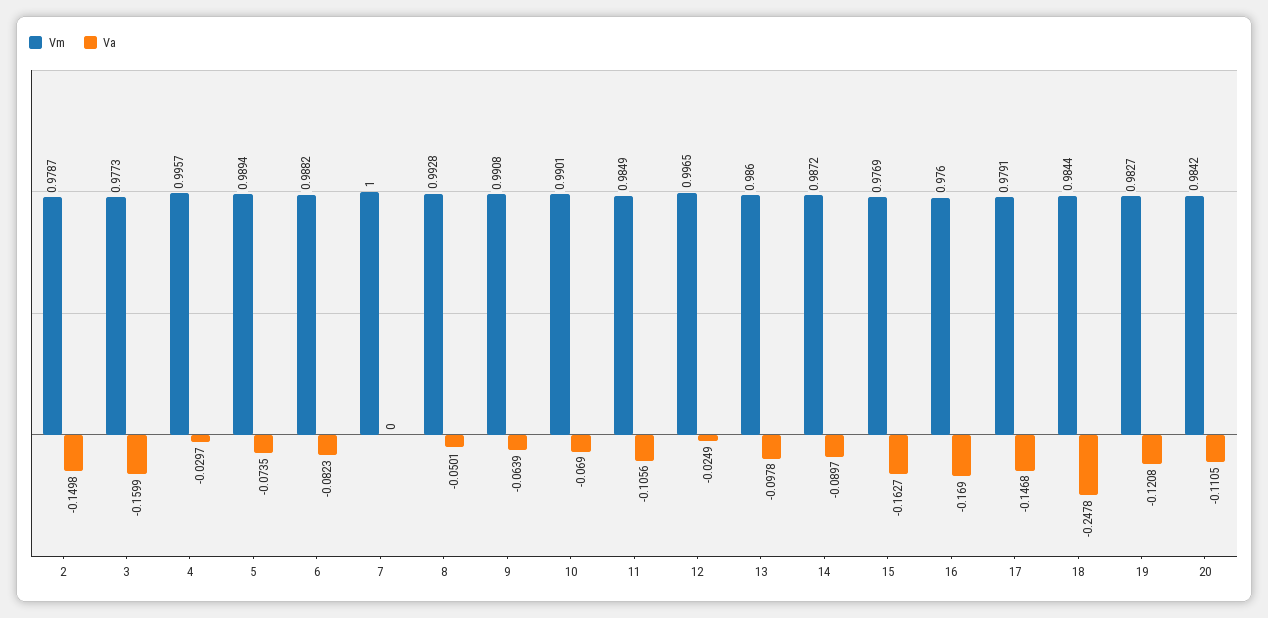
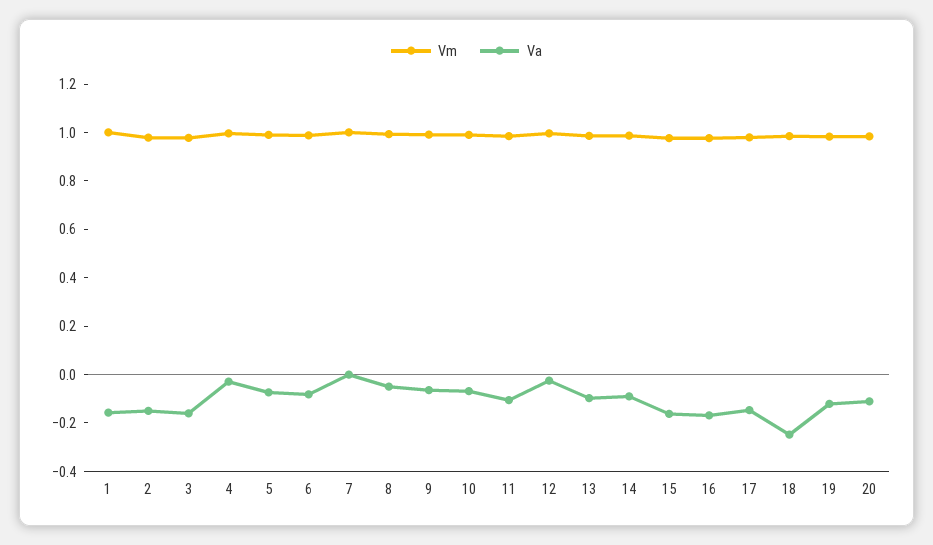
  {
    "Vm": {
      "2": 0.9787,
      "3": 0.9773,
      "4": 0.9957,
      "5": 0.9894,
      "6": 0.9882,
      "7": 1,
      "8": 0.9928,
      "9": 0.9908,
      "10": 0.9901,
      "11": 0.9849,
      "12": 0.9965,
      "13": 0.986,
      "14": 0.9872,
      "15": 0.9769,
      "16": 0.976,
      "17": 0.9791,
      "18": 0.9844,
      "19": 0.9827,
-     "20": 0.9842
+     "20": 0.9842,
+     "1": 1
    },
    "Va": {
      "2": -0.1498,
      "3": -0.1599,
      "4": -0.0297,
      "5": -0.0735,
      "6": -0.0823,
      "7": 0,
      "8": -0.0501,
      "9": -0.0639,
      "10": -0.069,
      "11": -0.1056,
      "12": -0.0249,
      "13": -0.0978,
      "14": -0.0897,
      "15": -0.1627,
      "16": -0.169,
      "17": -0.1468,
      "18": -0.2478,
      "19": -0.1208,
-     "20": -0.1105
+     "20": -0.1105,
+     "1": -0.15
    }
  }

